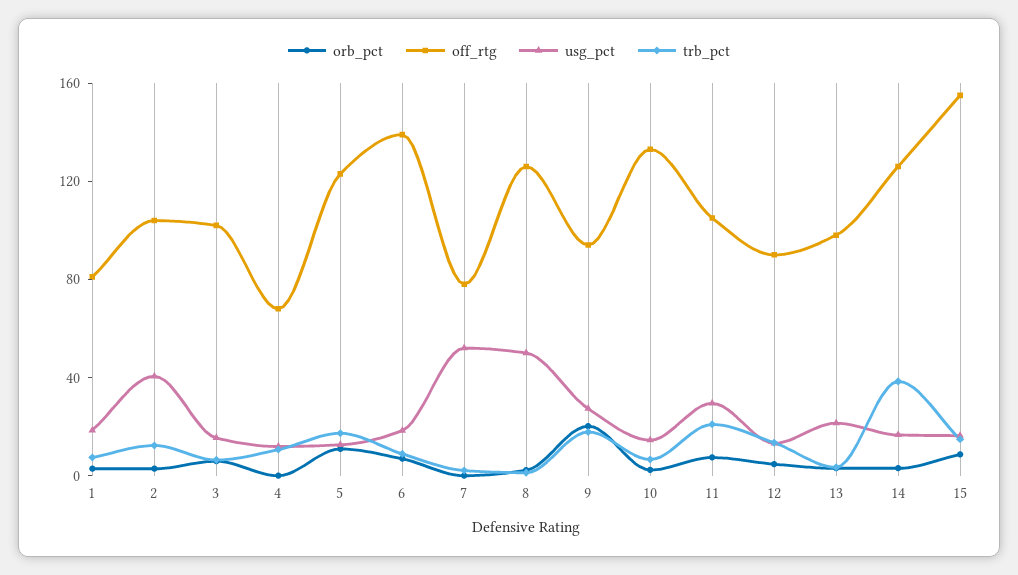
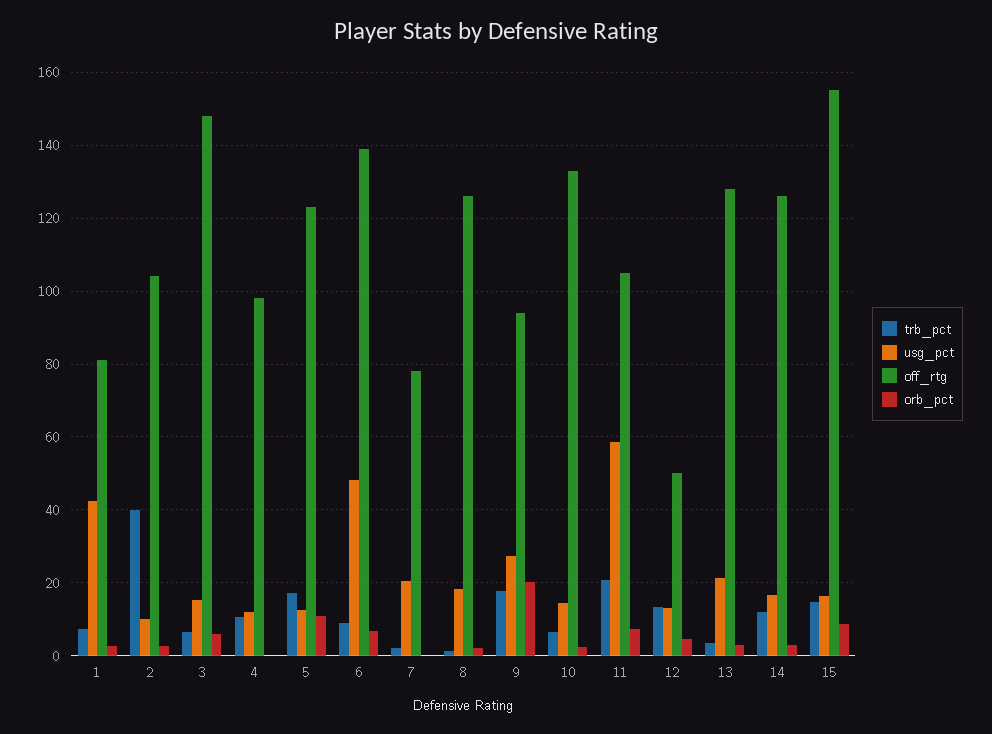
  {
    "orb_pct": {
      "1": 2,
      "2": 2,
      "3": 6,
      "4": 0,
      "5": 10,
      "6": 6,
      "7": 0,
      "8": 2,
      "9": 20,
      "10": 2,
      "11": 8,
      "12": 4,
      "13": 4,
      "14": 4,
      "15": 8
    },
    "off_rtg": {
      "1": 82,
      "2": 104,
-     "3": 100,
+     "3": 148,
-     "4": 70,
+     "4": 98,
      "5": 124,
      "6": 140,
      "7": 78,
      "8": 126,
      "9": 94,
      "10": 134,
      "11": 106,
-     "12": 90,
+     "12": 50,
-     "13": 100,
+     "13": 128,
      "14": 126,
      "15": 156
    },
    "usg_pct": {
-     "1": 20,
+     "1": 42,
-     "2": 40,
+     "2": 10,
      "3": 16,
      "4": 12,
      "5": 12,
-     "6": 20,
+     "6": 48,
-     "7": 50,
+     "7": 20,
-     "8": 50,
+     "8": 18,
      "9": 28,
      "10": 14,
-     "11": 30,
+     "11": 58,
      "12": 14,
      "13": 22,
      "14": 16,
      "15": 16
    },
    "trb_pct": {
      "1": 8,
-     "2": 10,
+     "2": 40,
      "3": 6,
      "4": 10,
      "5": 18,
      "6": 8,
      "7": 2,
      "8": 2,
      "9": 18,
      "10": 6,
      "11": 20,
      "12": 14,
      "13": 4,
-     "14": 40,
+     "14": 12,
      "15": 14
    }
  }

